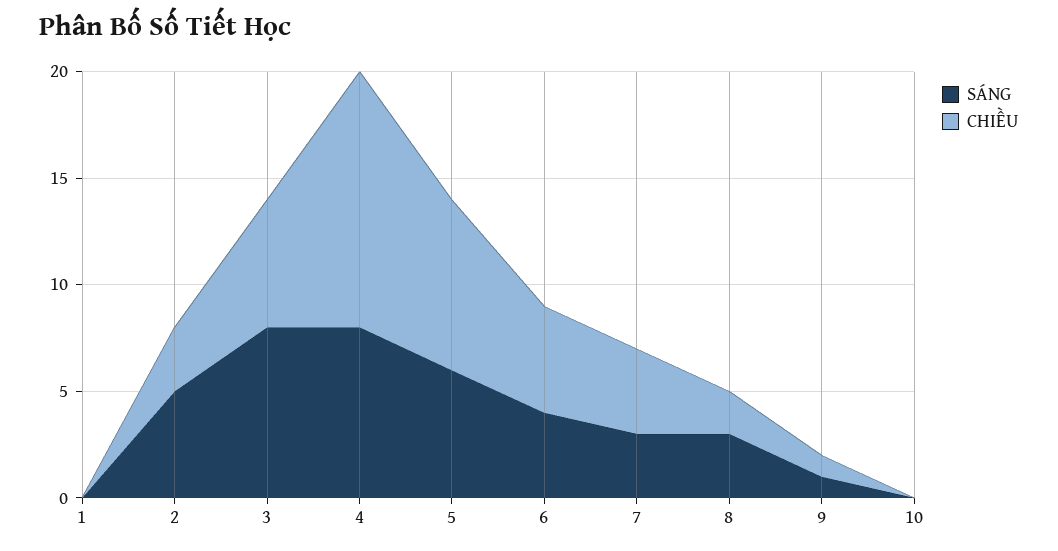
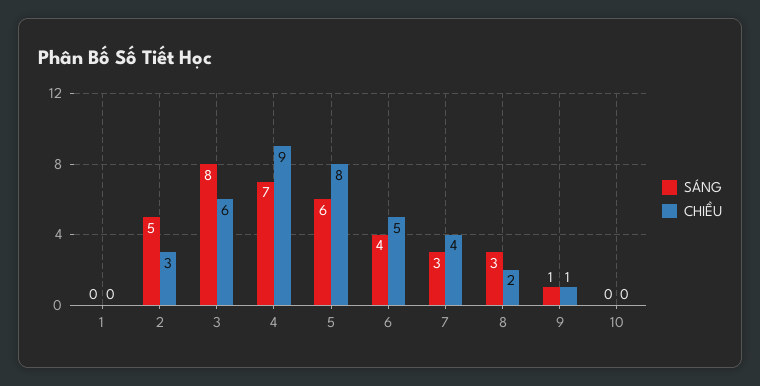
  {
    "SÁNG": {
      "1": 0,
      "2": 5,
      "3": 8,
-     "4": 8,
+     "4": 7,
      "5": 6,
      "6": 4,
      "7": 3,
      "8": 3,
      "9": 1,
      "10": 0
    },
    "CHIỀU": {
      "1": 0,
      "2": 3,
      "3": 6,
-     "4": 12,
+     "4": 9,
      "5": 8,
      "6": 5,
      "7": 4,
      "8": 2,
      "9": 1,
      "10": 0
    }
  }

